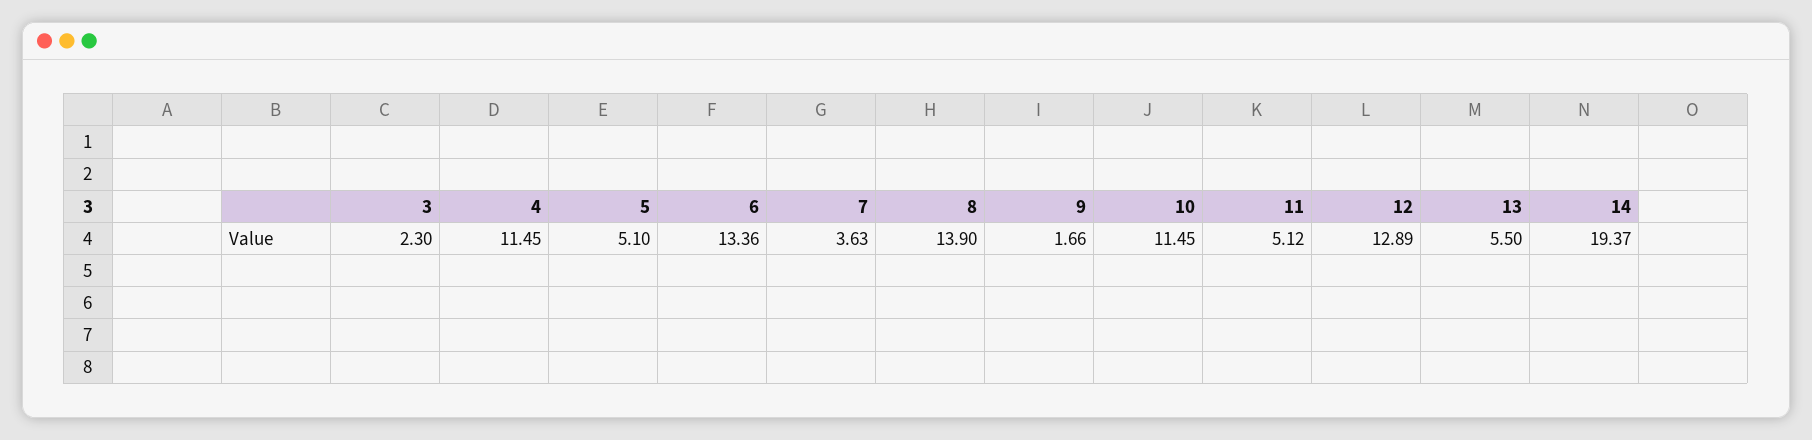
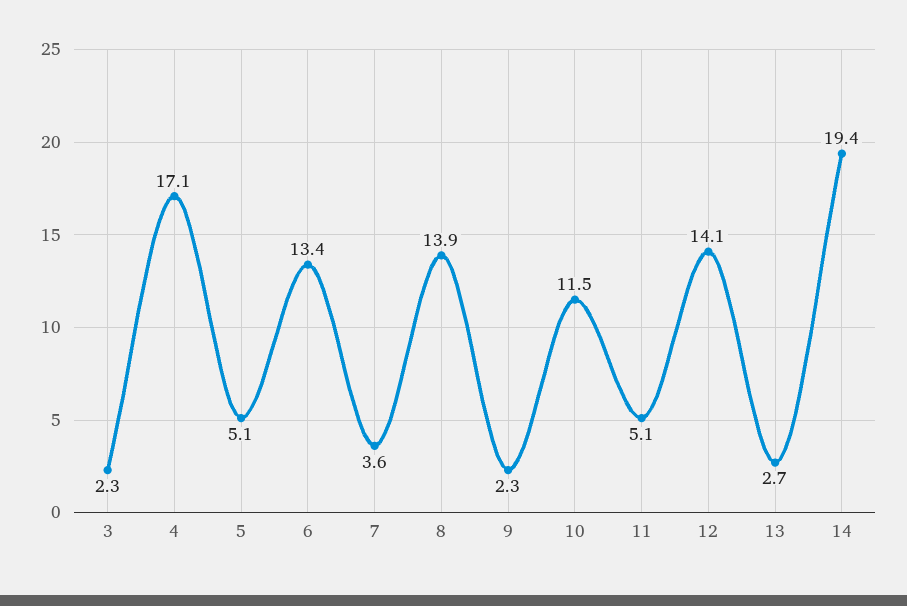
  {
    "3": 2.3,
-   "4": 11.45,
+   "4": 17.1,
    "5": 5.1,
    "6": 13.36,
    "7": 3.63,
    "8": 13.9,
-   "9": 1.66,
+   "9": 2.3,
    "10": 11.45,
    "11": 5.12,
-   "12": 12.89,
+   "12": 14.1,
-   "13": 5.5,
+   "13": 2.7,
    "14": 19.37
  }

